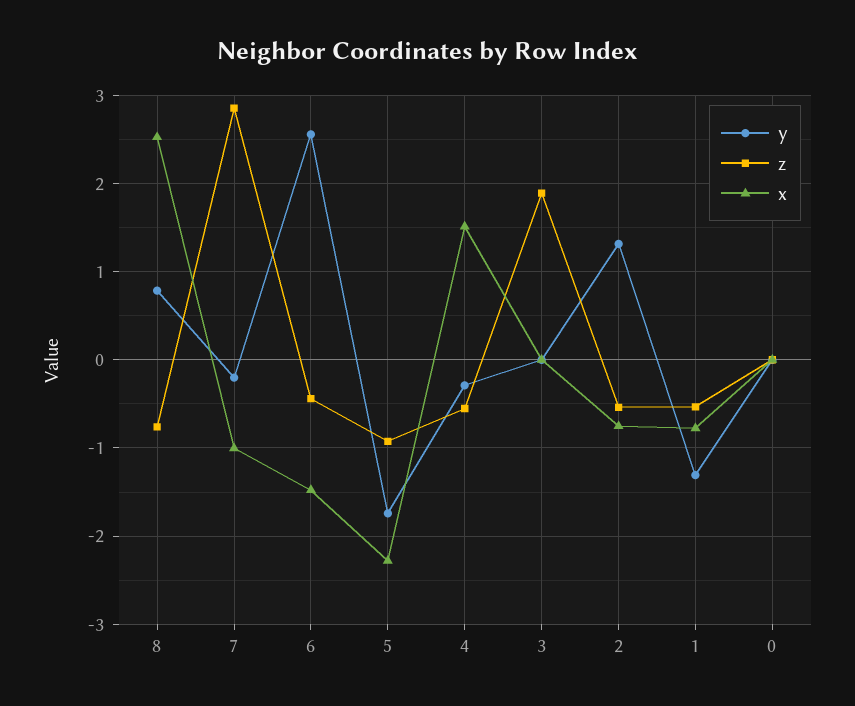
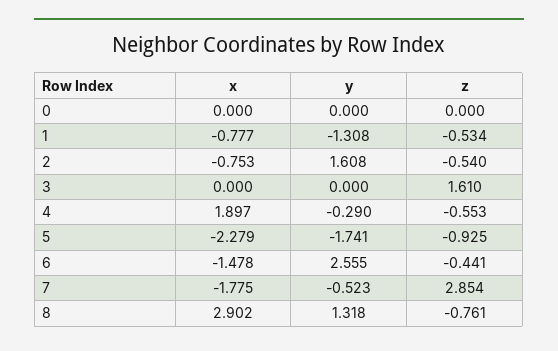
  {
    "y": {
-     "8": 0.8,
+     "8": 1.318,
-     "7": -0.2,
+     "7": -0.523,
      "6": 2.555,
      "5": -1.741,
      "4": -0.29,
      "3": 0,
-     "2": 1.3,
+     "2": 1.608,
      "1": -1.308,
      "0": 0
    },
    "z": {
      "8": -0.761,
      "7": 2.854,
      "6": -0.441,
      "5": -0.925,
      "4": -0.553,
-     "3": 1.9,
+     "3": 1.61,
      "2": -0.54,
      "1": -0.534,
      "0": 0
    },
    "x": {
-     "8": 2.5,
+     "8": 2.902,
-     "7": -1,
+     "7": -1.775,
      "6": -1.478,
      "5": -2.279,
-     "4": 1.5,
+     "4": 1.897,
      "3": 0,
      "2": -0.753,
      "1": -0.777,
      "0": 0
    }
  }

